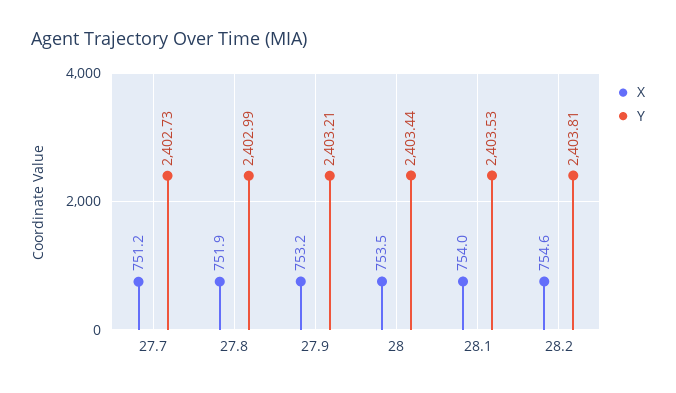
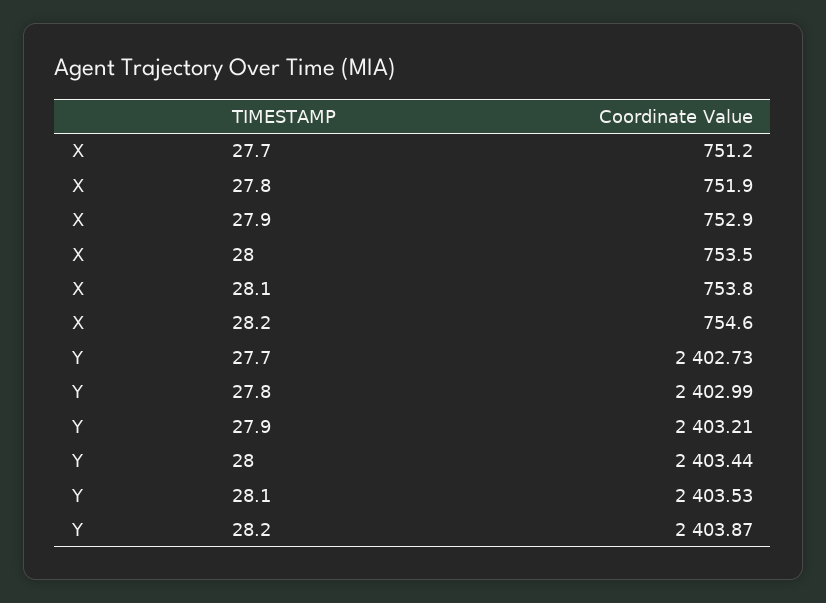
  {
    "X": {
      "27.7": 751.2,
      "27.8": 751.9,
-     "27.9": 753.2,
+     "27.9": 752.9,
      "28": 753.5,
-     "28.1": 754,
+     "28.1": 753.8,
      "28.2": 754.6
    },
    "Y": {
      "27.7": 2402.73,
      "27.8": 2402.99,
      "27.9": 2403.21,
      "28": 2403.44,
      "28.1": 2403.53,
-     "28.2": 2403.81
+     "28.2": 2403.87
    }
  }

